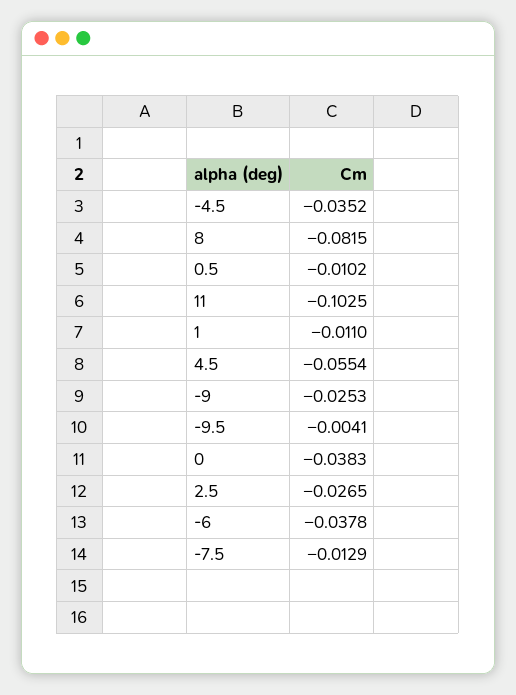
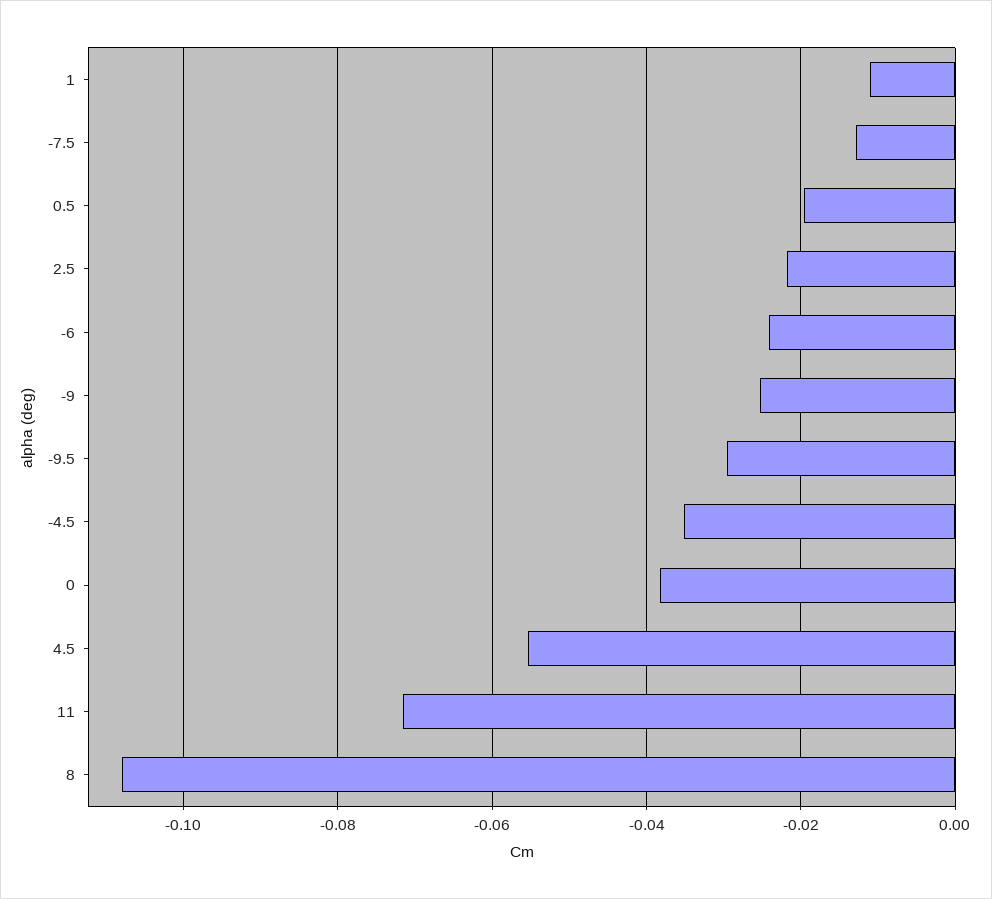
  {
    "-4.5": -0.0352,
-   "8": -0.0815,
+   "8": -0.108,
-   "0.5": -0.0102,
+   "0.5": -0.02,
-   "11": -0.1025,
+   "11": -0.072,
    "1": -0.011,
    "4.5": -0.0554,
    "-9": -0.0253,
-   "-9.5": -0.0041,
+   "-9.5": -0.03,
    "0": -0.0383,
-   "2.5": -0.0265,
+   "2.5": -0.022,
-   "-6": -0.0378,
+   "-6": -0.024,
    "-7.5": -0.0129
  }

